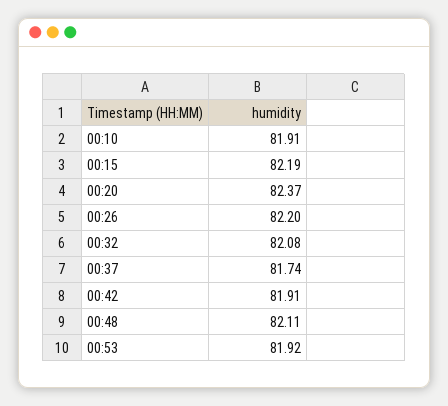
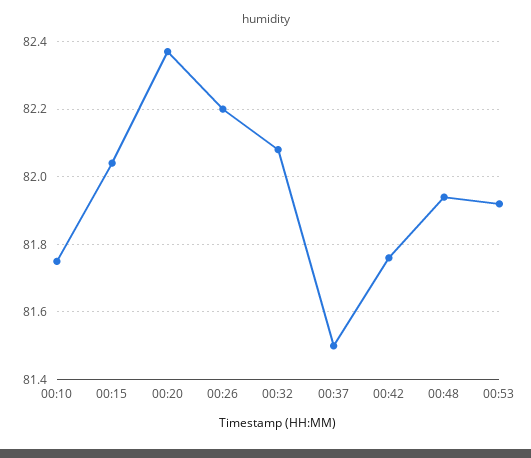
  {
-   "00:10": 81.91,
+   "00:10": 81.75,
-   "00:15": 82.19,
+   "00:15": 82.05,
    "00:20": 82.37,
    "00:26": 82.2,
    "00:32": 82.08,
-   "00:37": 81.74,
+   "00:37": 81.5,
-   "00:42": 81.91,
+   "00:42": 81.75,
-   "00:48": 82.11,
+   "00:48": 81.95,
    "00:53": 81.92
  }

